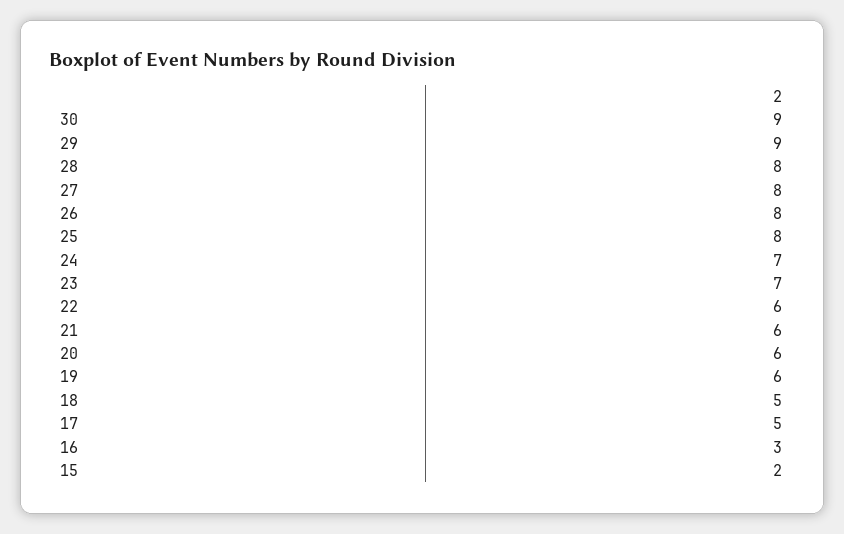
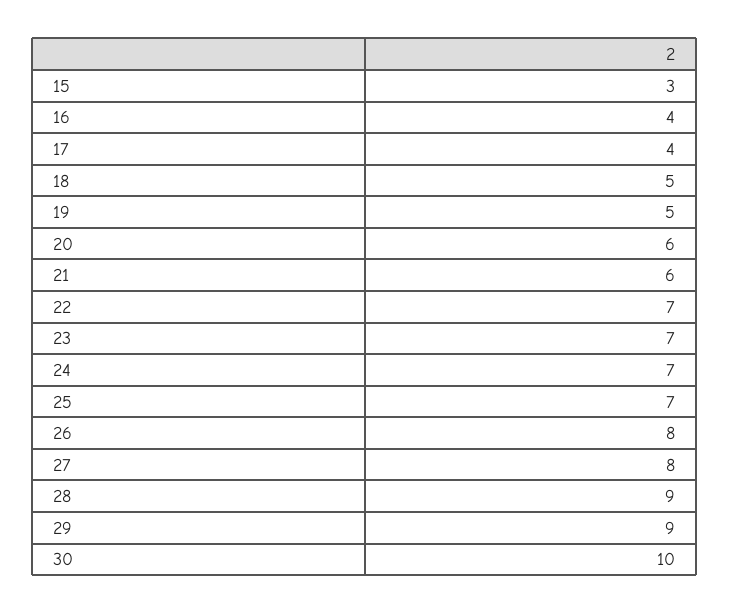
  {
-   "30": 9,
+   "30": 10,
    "29": 9,
-   "28": 8,
+   "28": 9,
    "27": 8,
    "26": 8,
-   "25": 8,
+   "25": 7,
    "24": 7,
    "23": 7,
-   "22": 6,
+   "22": 7,
    "21": 6,
    "20": 6,
-   "19": 6,
+   "19": 5,
    "18": 5,
-   "17": 5,
+   "17": 4,
-   "16": 3,
+   "16": 4,
-   "15": 2
+   "15": 3
  }

